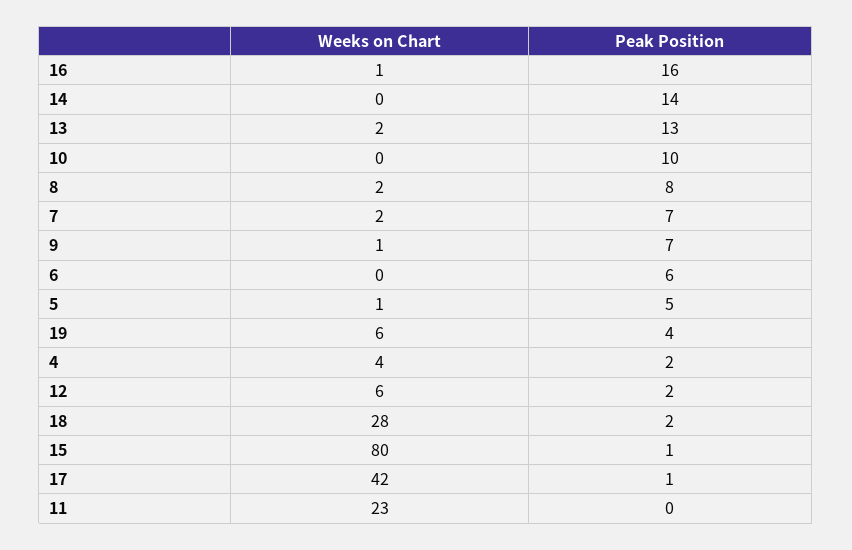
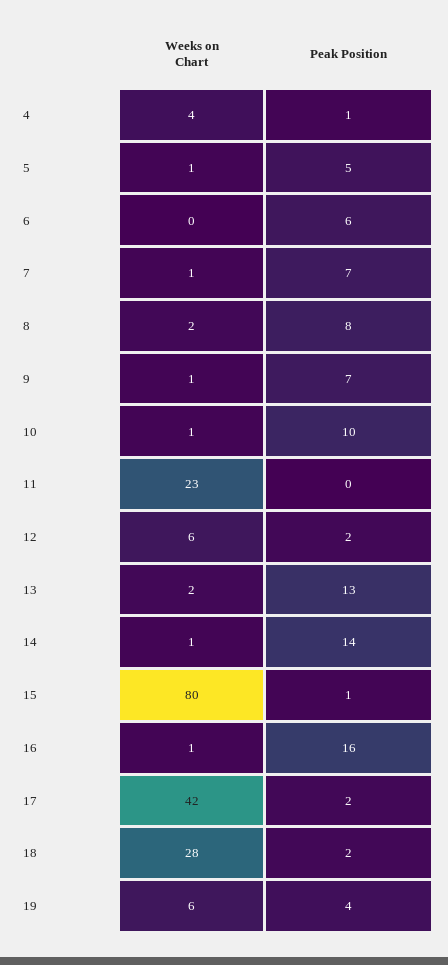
  {
    "Weeks on Chart": {
      "16": 1,
-     "14": 0,
+     "14": 1,
      "13": 2,
-     "10": 0,
+     "10": 1,
      "8": 2,
-     "7": 2,
+     "7": 1,
      "9": 1,
      "6": 0,
      "5": 1,
      "19": 6,
      "4": 4,
      "12": 6,
      "18": 28,
      "15": 80,
      "17": 42,
      "11": 23
    },
    "Peak Position": {
      "16": 16,
      "14": 14,
      "13": 13,
      "10": 10,
      "8": 8,
      "7": 7,
      "9": 7,
      "6": 6,
      "5": 5,
      "19": 4,
-     "4": 2,
+     "4": 1,
      "12": 2,
      "18": 2,
      "15": 1,
-     "17": 1,
+     "17": 2,
      "11": 0
    }
  }

